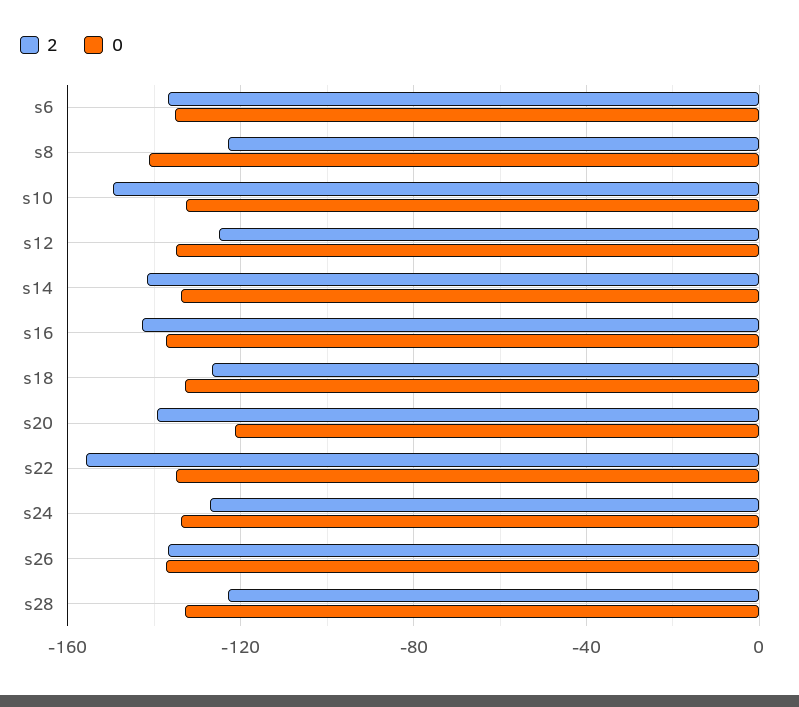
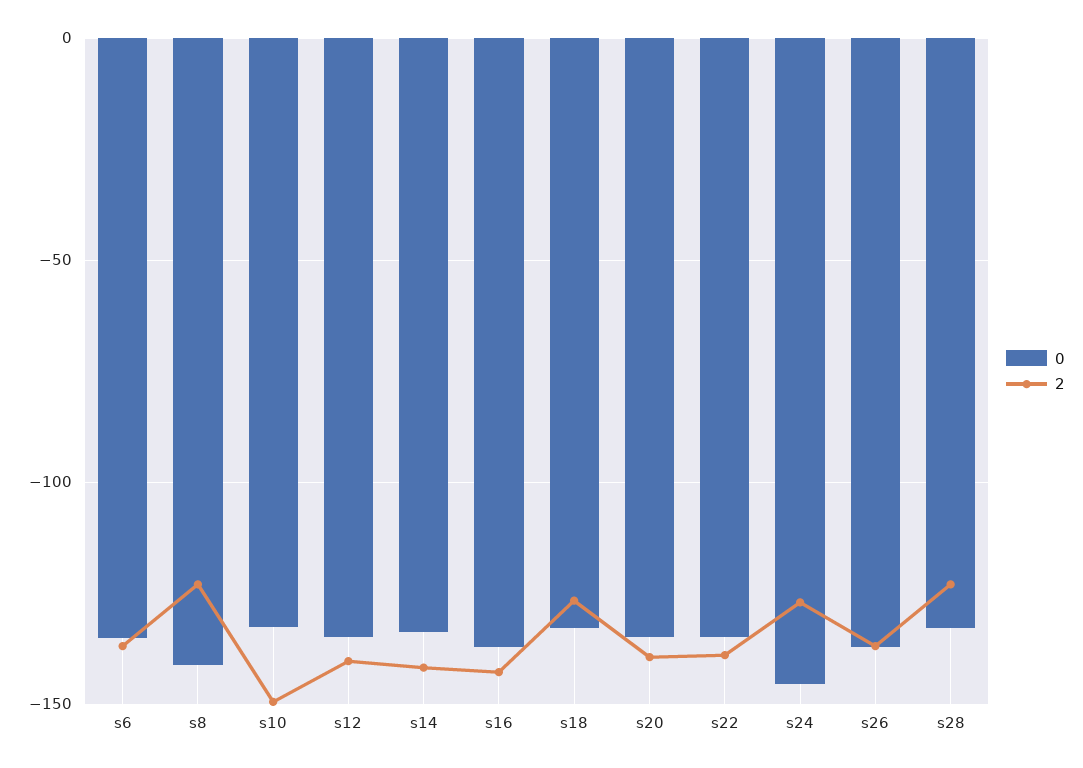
  {
    "2": {
      "s6": -135,
      "s8": -125,
      "s10": -150,
-     "s12": -125,
+     "s12": -140,
      "s14": -140,
      "s16": -145,
      "s18": -125,
      "s20": -140,
-     "s22": -155,
+     "s22": -140,
      "s24": -125,
      "s26": -135,
      "s28": -125
    },
    "0": {
      "s6": -135,
      "s8": -140,
      "s10": -135,
      "s12": -135,
      "s14": -135,
      "s16": -135,
      "s18": -135,
-     "s20": -120,
+     "s20": -135,
      "s22": -135,
-     "s24": -135,
+     "s24": -145,
      "s26": -135,
      "s28": -135
    }
  }

